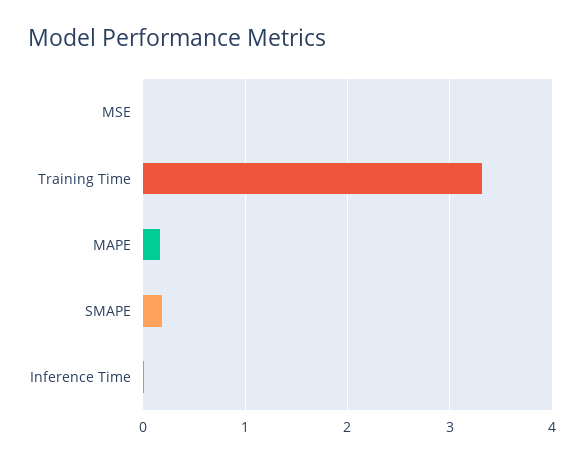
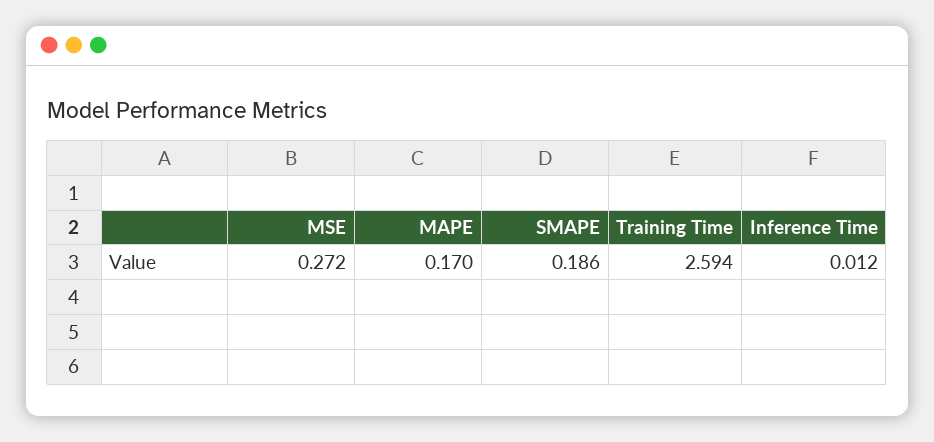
  {
-   "MSE": 0,
+   "MSE": 0.272,
-   "Training Time": 3.3,
+   "Training Time": 2.594,
    "MAPE": 0.17,
    "SMAPE": 0.186,
    "Inference Time": 0.012
  }

